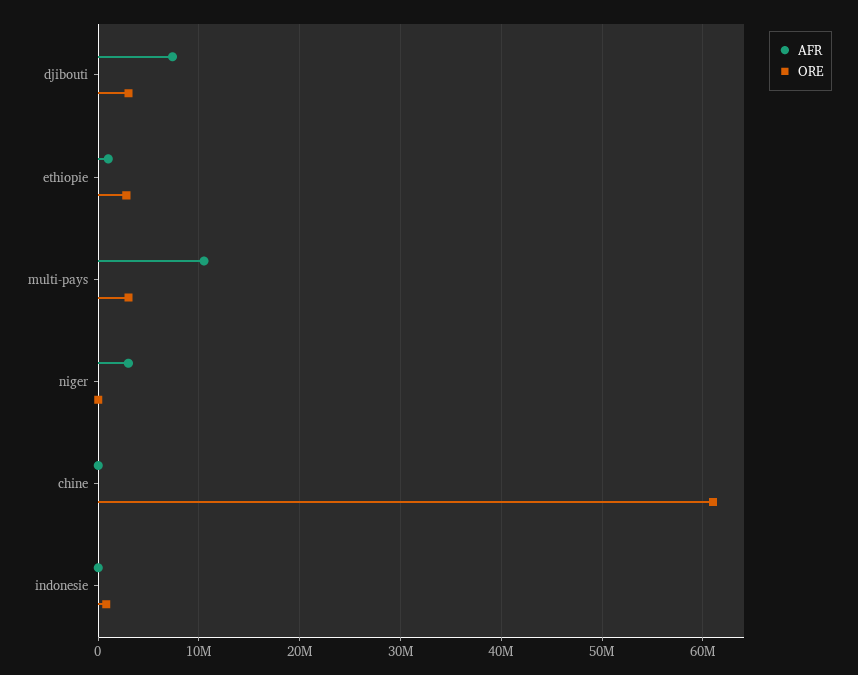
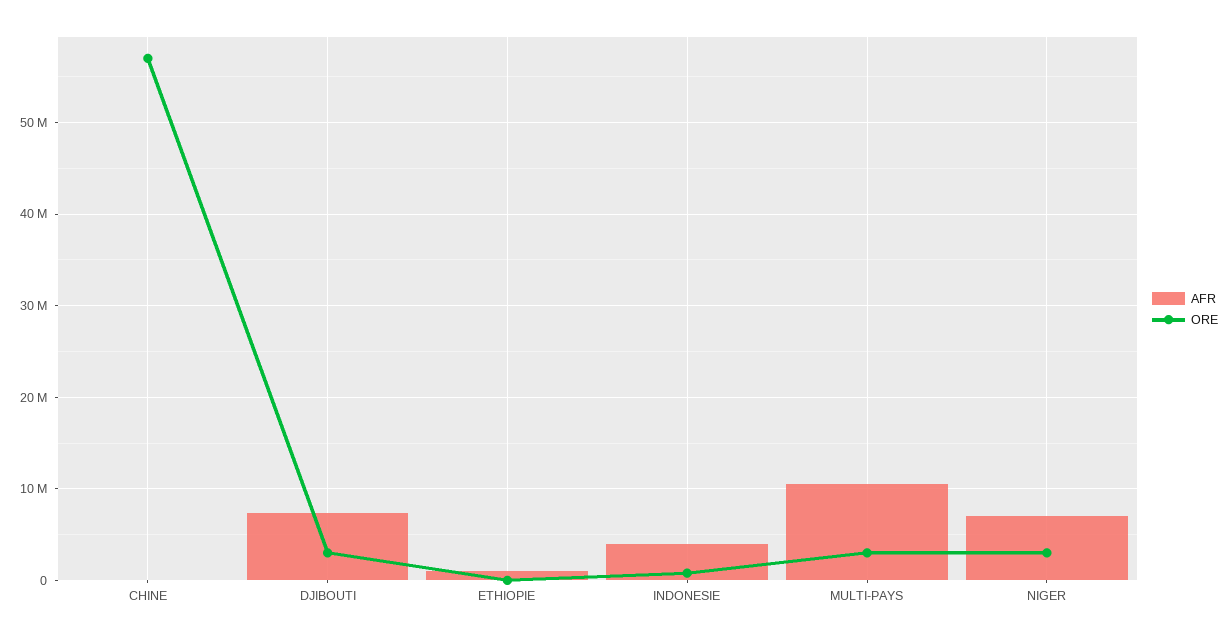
  {
    "AFR": {
      "djibouti": 7000000,
      "ethiopie": 1000000,
      "multi-pays": 11000000,
-     "niger": 3000000,
+     "niger": 7000000,
      "chine": 0,
-     "indonesie": 0
+     "indonesie": 4000000
    },
    "ORE": {
      "djibouti": 3000000,
-     "ethiopie": 3000000,
+     "ethiopie": 0,
      "multi-pays": 3000000,
-     "niger": 0,
+     "niger": 3000000,
-     "chine": 61000000,
+     "chine": 57000000,
      "indonesie": 1000000
    }
  }

